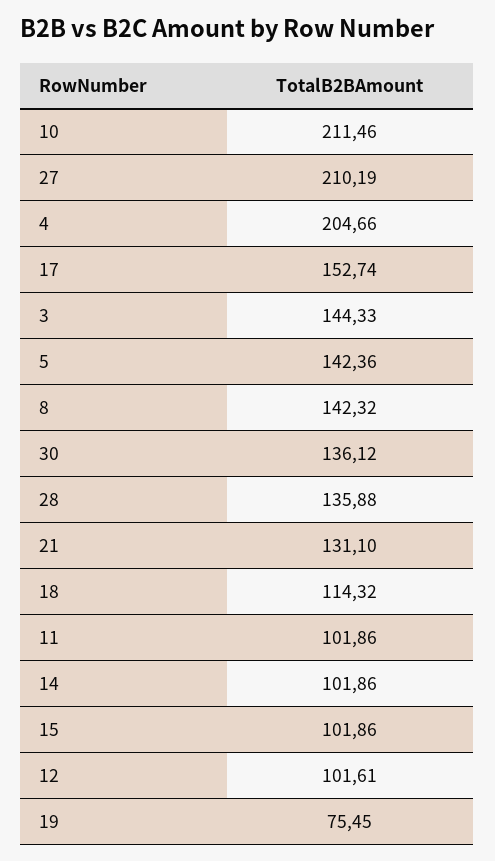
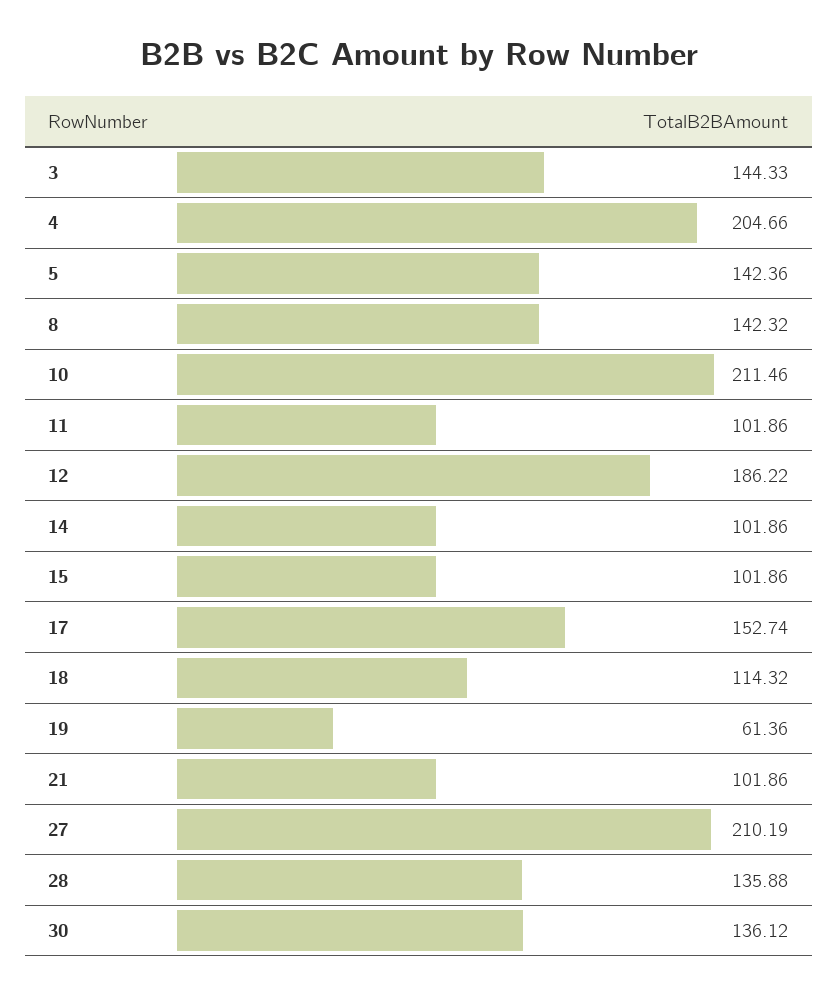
  {
    "10": 211.46,
    "27": 210.19,
    "4": 204.66,
    "17": 152.74,
    "3": 144.33,
    "5": 142.36,
    "8": 142.32,
    "30": 136.12,
    "28": 135.88,
-   "21": 131.1,
+   "21": 101.86,
    "18": 114.32,
    "11": 101.86,
    "14": 101.86,
    "15": 101.86,
-   "12": 101.61,
+   "12": 186.22,
-   "19": 75.45
+   "19": 61.36
  }

